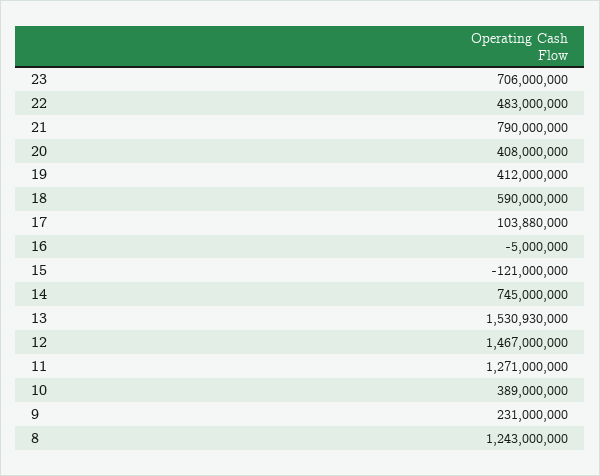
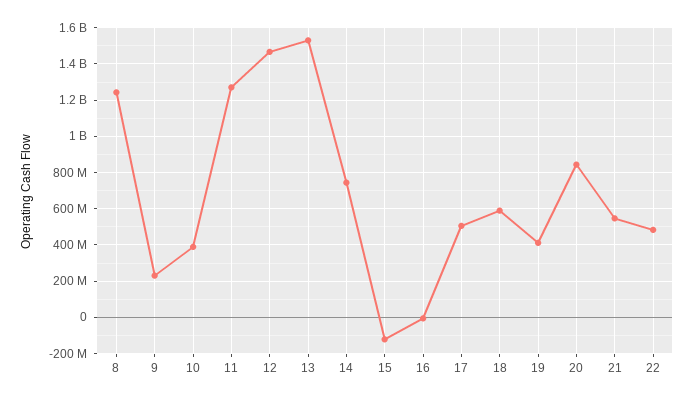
  {
-   "23": 706000000,
    "22": 483000000,
-   "21": 790000000,
+   "21": 550000000,
-   "20": 408000000,
+   "20": 850000000,
    "19": 412000000,
    "18": 590000000,
-   "17": 103880000,
+   "17": 500000000,
    "16": -5000000,
    "15": -121000000,
    "14": 745000000,
    "13": 1530930000,
    "12": 1467000000,
    "11": 1271000000,
    "10": 389000000,
    "9": 231000000,
    "8": 1243000000
  }

